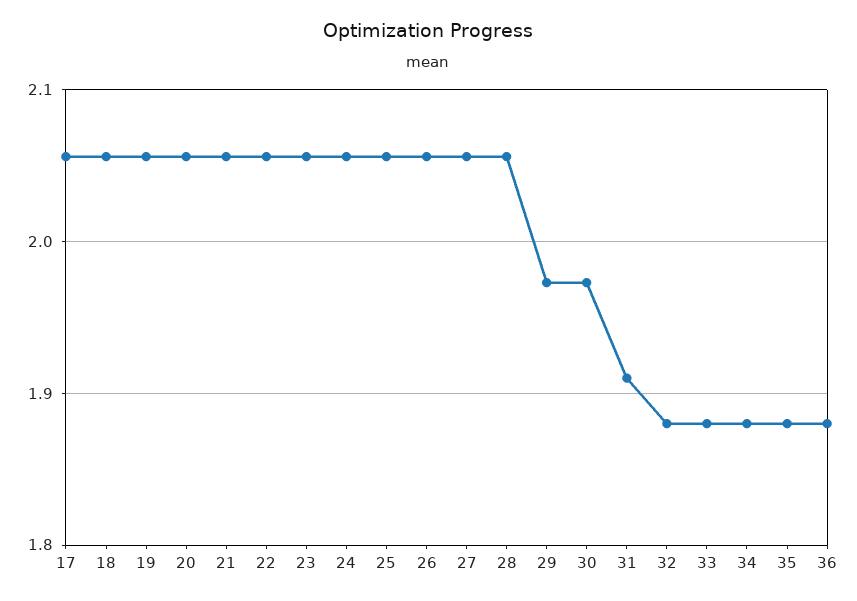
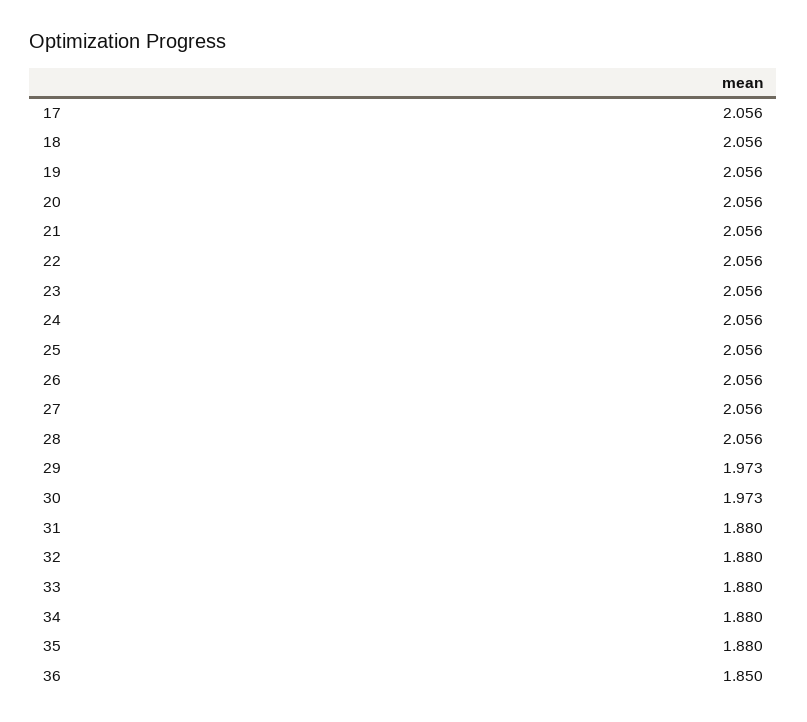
  {
    "17": 2.056,
    "18": 2.056,
    "19": 2.056,
    "20": 2.056,
    "21": 2.056,
    "22": 2.056,
    "23": 2.056,
    "24": 2.056,
    "25": 2.056,
    "26": 2.056,
    "27": 2.056,
    "28": 2.056,
    "29": 1.973,
    "30": 1.973,
-   "31": 1.91,
+   "31": 1.88,
    "32": 1.88,
    "33": 1.88,
    "34": 1.88,
    "35": 1.88,
-   "36": 1.88
+   "36": 1.85
  }

